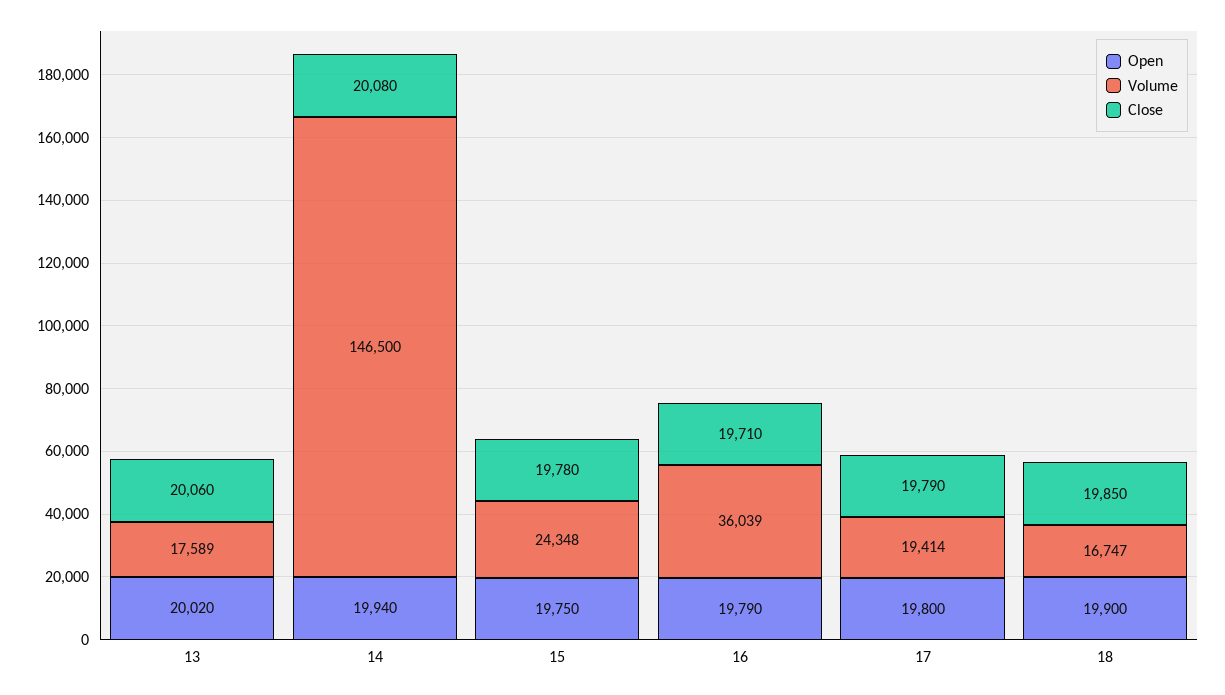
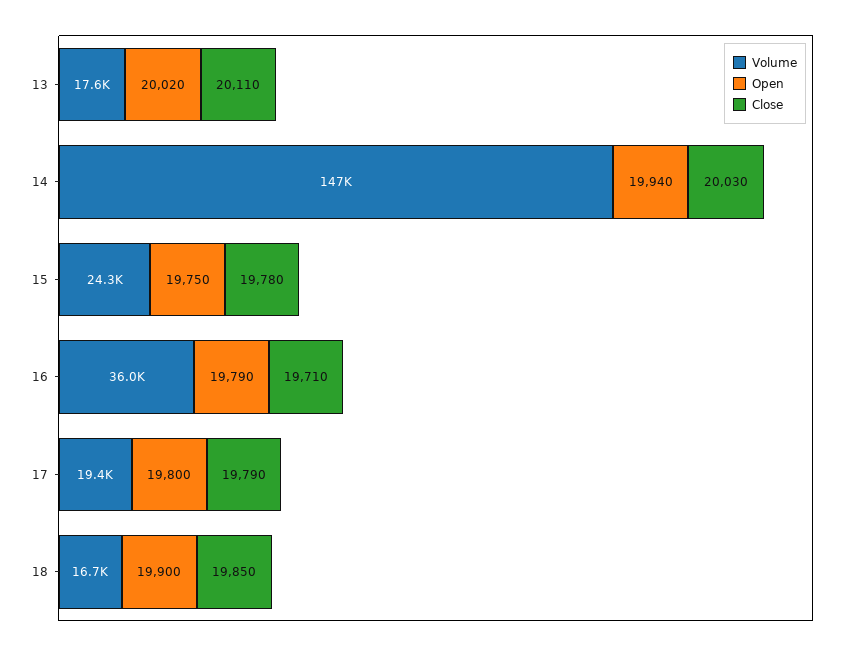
  {
    "Open": {
      "13": 20020,
      "14": 19940,
      "15": 19750,
      "16": 19790,
      "17": 19800,
      "18": 19900
    },
    "Volume": {
      "13": 17589,
      "14": 146500,
      "15": 24348,
      "16": 36039,
      "17": 19414,
      "18": 16747
    },
    "Close": {
-     "13": 20060,
+     "13": 20110,
-     "14": 20080,
+     "14": 20030,
      "15": 19780,
      "16": 19710,
      "17": 19790,
      "18": 19850
    }
  }

